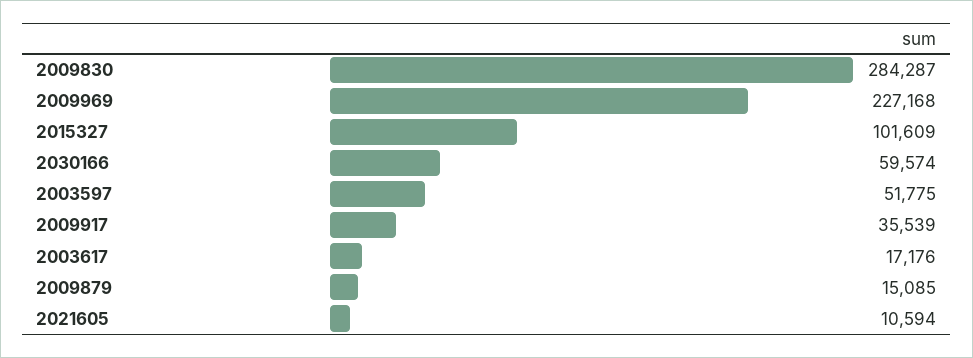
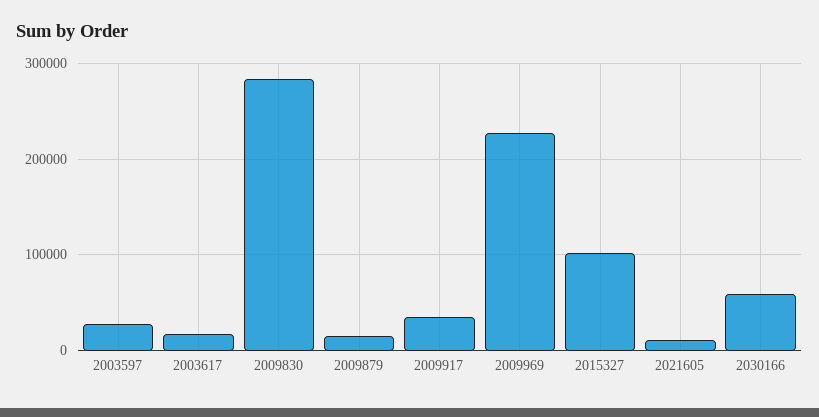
  {
    "2009830": 284287,
    "2009969": 227168,
    "2015327": 101609,
    "2030166": 59574,
-   "2003597": 51775,
+   "2003597": 30000,
    "2009917": 35539,
    "2003617": 17176,
    "2009879": 15085,
    "2021605": 10594
  }

